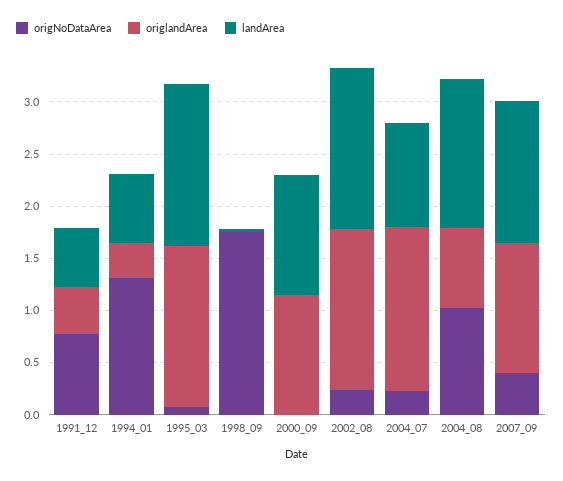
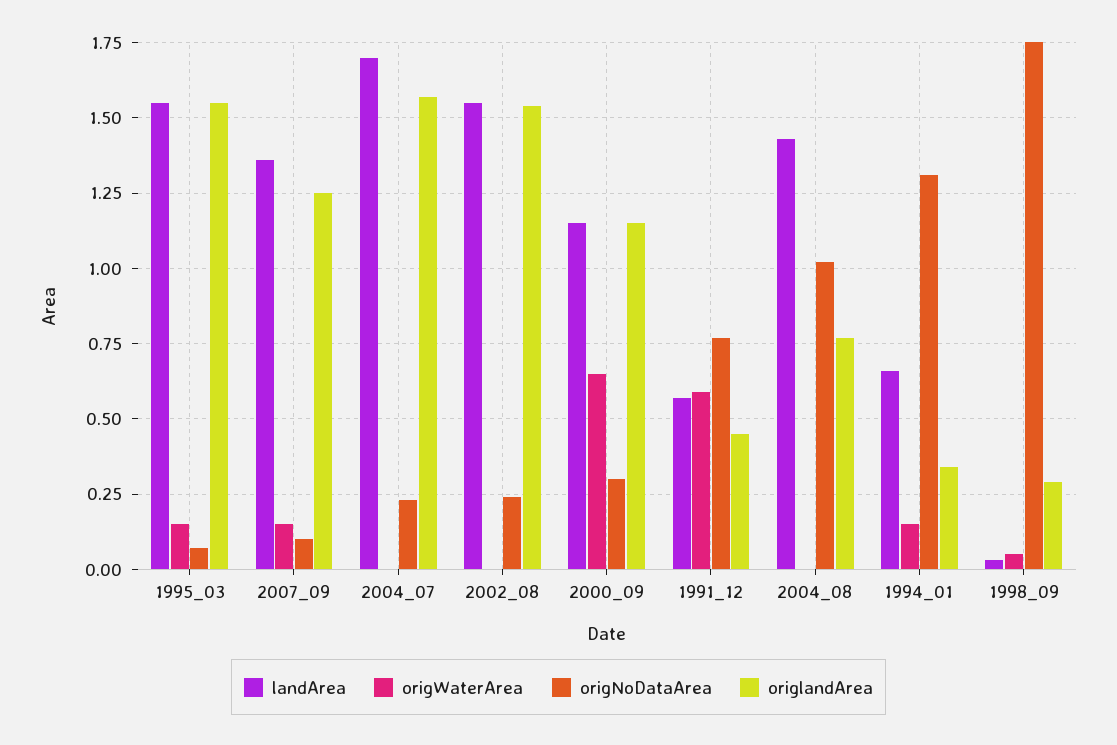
  {
    "origNoDataArea": {
      "1991_12": 0.75,
      "1994_01": 1.3,
      "1995_03": 0.05,
      "1998_09": 1.75,
-     "2000_09": 0,
+     "2000_09": 0.3,
      "2002_08": 0.25,
      "2004_07": 0.25,
      "2004_08": 1,
-     "2007_09": 0.4
+     "2007_09": 0.1
    },
    "origlandArea": {
      "1991_12": 0.45,
      "1994_01": 0.35,
      "1995_03": 1.55,
-     "1998_09": 0,
+     "1998_09": 0.3,
      "2000_09": 1.15,
      "2002_08": 1.55,
      "2004_07": 1.55,
      "2004_08": 0.75,
      "2007_09": 1.25
    },
    "landArea": {
      "1991_12": 0.55,
      "1994_01": 0.65,
      "1995_03": 1.55,
      "1998_09": 0.05,
      "2000_09": 1.15,
      "2002_08": 1.55,
-     "2004_07": 1,
+     "2004_07": 1.7,
      "2004_08": 1.45,
      "2007_09": 1.35
-   }
+   },
+   "origWaterArea": {
+     "1995_03": 0.15,
+     "2007_09": 0.15,
+     "2004_07": 0,
+     "2002_08": 0,
+     "2000_09": 0.65,
+     "1991_12": 0.6,
+     "2004_08": 0,
+     "1994_01": 0.15,
+     "1998_09": 0.05
+   }
  }

